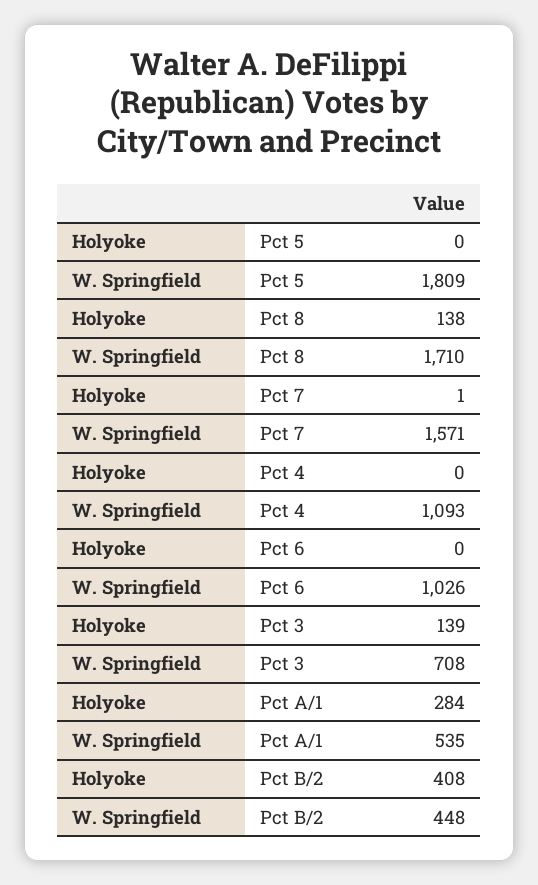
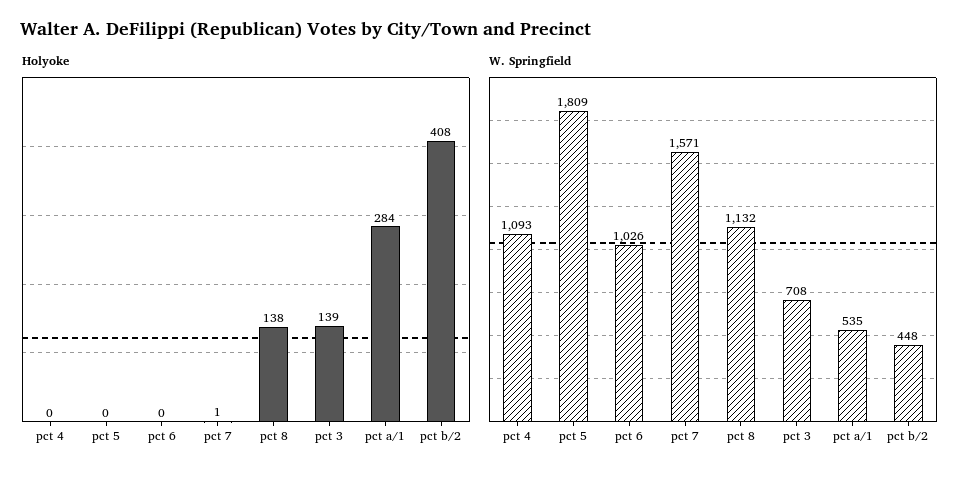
  {
    "Holyoke": {
      "Pct 5": 0,
      "Pct 8": 138,
      "Pct 7": 1,
      "Pct 4": 0,
      "Pct 6": 0,
      "Pct 3": 139,
      "Pct A/1": 284,
      "Pct B/2": 408
    },
    "W. Springfield": {
      "Pct 5": 1809,
-     "Pct 8": 1710,
+     "Pct 8": 1132,
      "Pct 7": 1571,
      "Pct 4": 1093,
      "Pct 6": 1026,
      "Pct 3": 708,
      "Pct A/1": 535,
      "Pct B/2": 448
    }
  }

